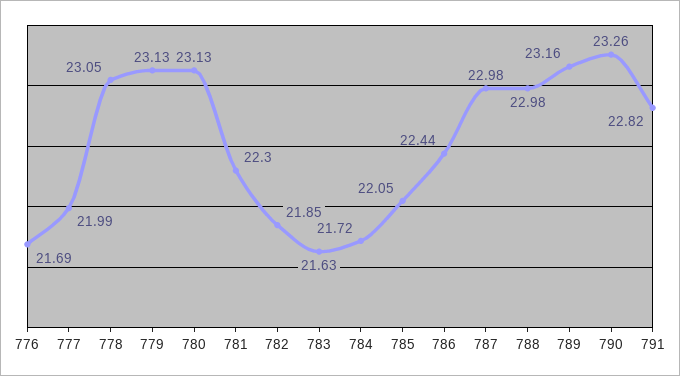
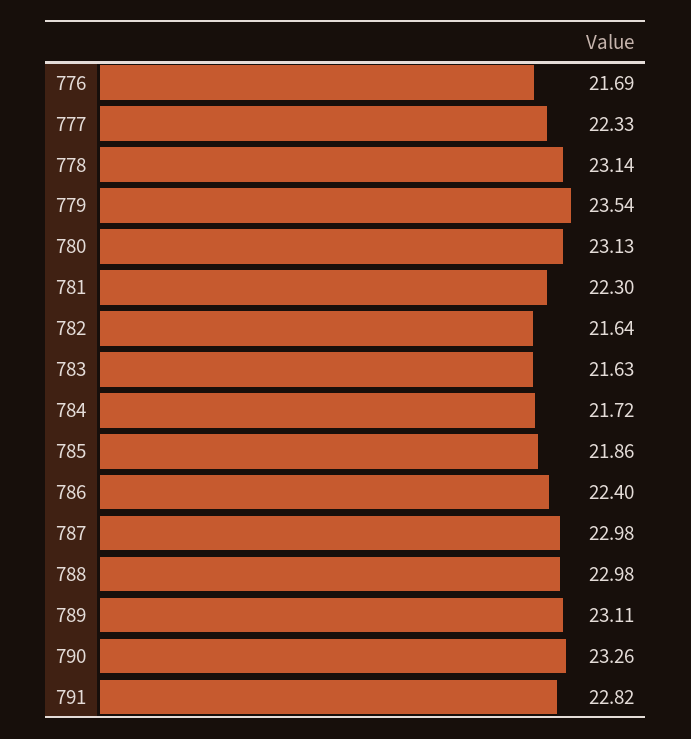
  {
    "776": 21.69,
-   "777": 21.99,
+   "777": 22.33,
-   "778": 23.05,
+   "778": 23.14,
-   "779": 23.13,
+   "779": 23.54,
    "780": 23.13,
    "781": 22.3,
-   "782": 21.85,
+   "782": 21.64,
    "783": 21.63,
    "784": 21.72,
-   "785": 22.05,
+   "785": 21.86,
-   "786": 22.44,
+   "786": 22.4,
    "787": 22.98,
    "788": 22.98,
-   "789": 23.16,
+   "789": 23.11,
    "790": 23.26,
    "791": 22.82
  }

